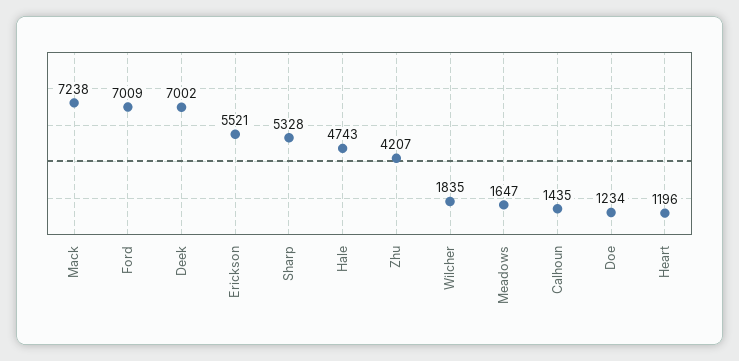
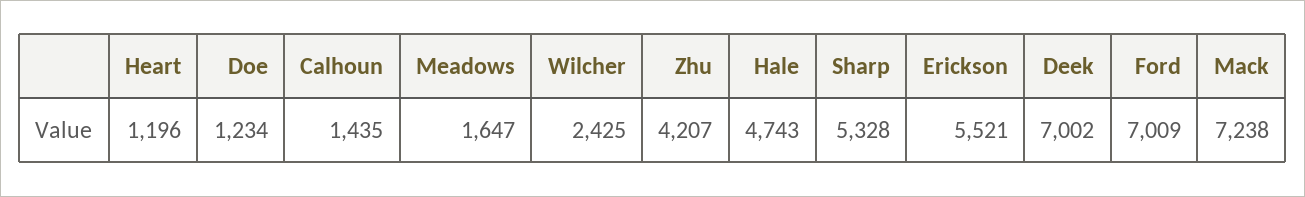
  {
    "Mack": 7238,
    "Ford": 7009,
    "Deek": 7002,
    "Erickson": 5521,
    "Sharp": 5328,
    "Hale": 4743,
    "Zhu": 4207,
-   "Wilcher": 1835,
+   "Wilcher": 2425,
    "Meadows": 1647,
    "Calhoun": 1435,
    "Doe": 1234,
    "Heart": 1196
  }

